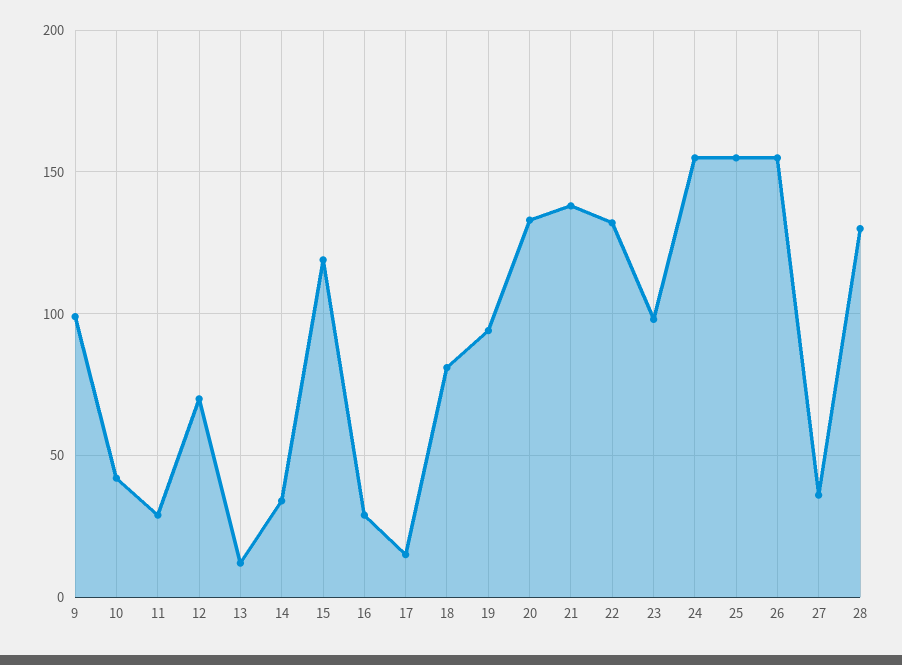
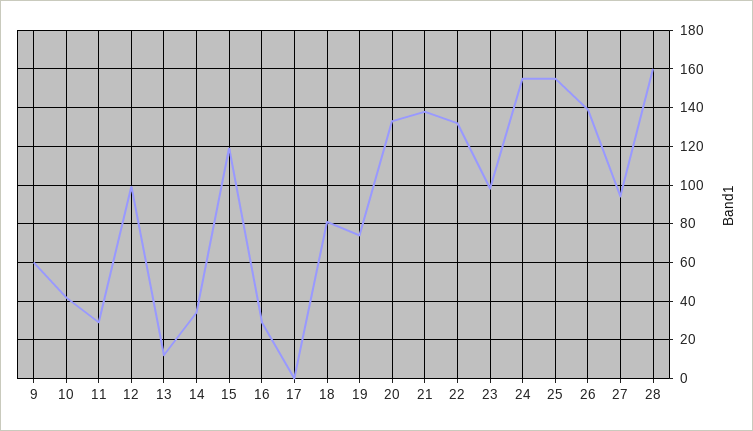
  {
-   "9": 100,
+   "9": 60,
    "10": 40,
    "11": 30,
-   "12": 70,
+   "12": 100,
    "13": 10,
    "14": 35,
    "15": 120,
    "16": 30,
-   "17": 15,
+   "17": 0,
    "18": 80,
-   "19": 95,
+   "19": 75,
    "20": 135,
    "21": 140,
    "22": 130,
    "23": 100,
    "24": 155,
    "25": 155,
-   "26": 155,
+   "26": 140,
-   "27": 35,
+   "27": 95,
-   "28": 130
+   "28": 160
  }

